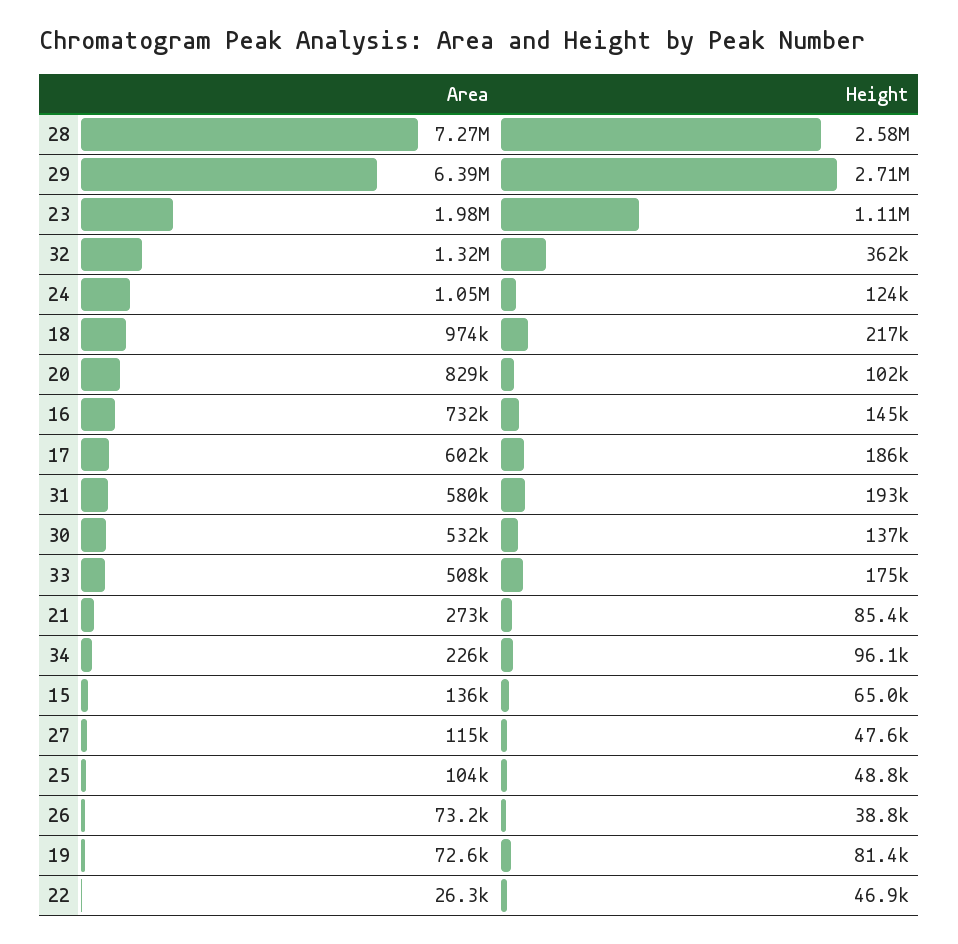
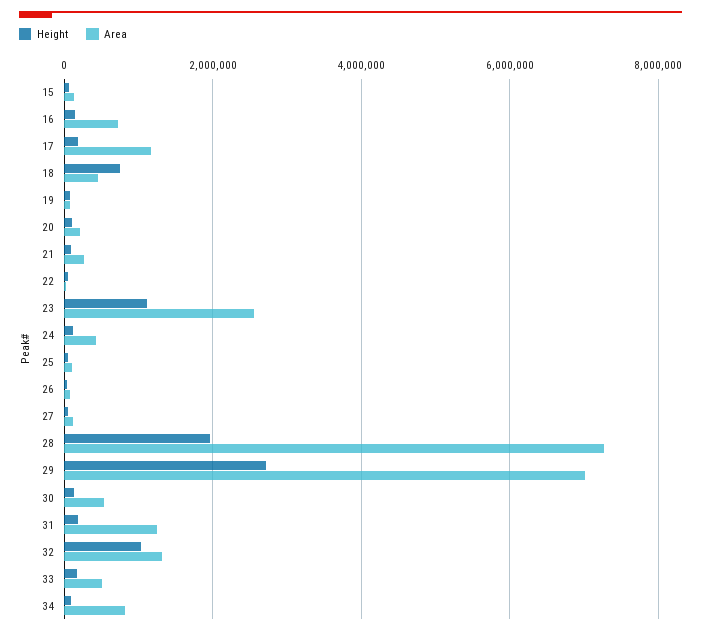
  {
    "Area": {
      "28": 7270000,
-     "29": 6390000,
+     "29": 7000000,
-     "23": 1980000,
+     "23": 2600000,
      "32": 1320000,
-     "24": 1050000,
+     "24": 400000,
-     "18": 974000,
+     "18": 400000,
-     "20": 829000,
+     "20": 200000,
      "16": 732000,
-     "17": 602000,
+     "17": 1200000,
-     "31": 580000,
+     "31": 1200000,
      "30": 532000,
      "33": 508000,
      "21": 273000,
-     "34": 226000,
+     "34": 800000,
      "15": 136000,
      "27": 115000,
      "25": 104000,
      "26": 73200,
      "19": 72600,
      "22": 26300
    },
    "Height": {
-     "28": 2580000,
+     "28": 2000000,
      "29": 2710000,
      "23": 1110000,
-     "32": 362000,
+     "32": 1000000,
      "24": 124000,
-     "18": 217000,
+     "18": 800000,
      "20": 102000,
      "16": 145000,
      "17": 186000,
      "31": 193000,
      "30": 137000,
      "33": 175000,
      "21": 85400,
      "34": 96100,
      "15": 65000,
      "27": 47600,
      "25": 48800,
      "26": 38800,
      "19": 81400,
      "22": 46900
    }
  }

